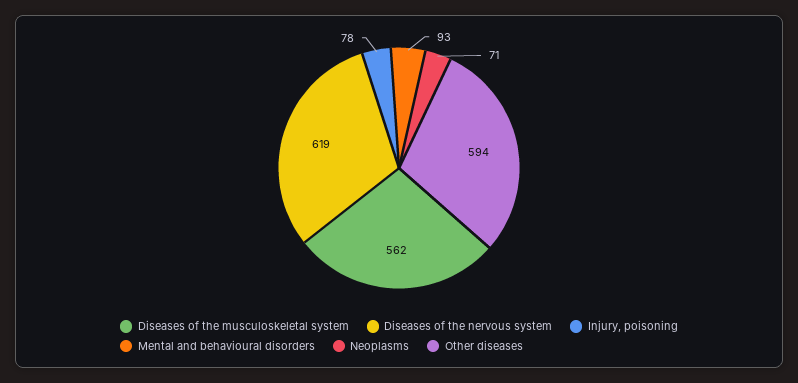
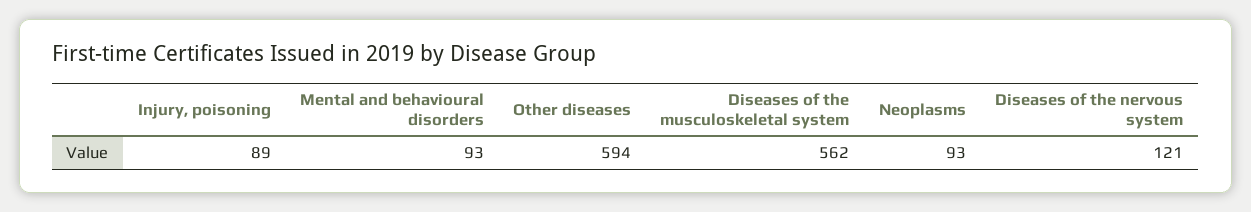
  {
    "Diseases of the musculoskeletal system": 562,
-   "Diseases of the nervous system": 619,
+   "Diseases of the nervous system": 121,
-   "Injury, poisoning": 78,
+   "Injury, poisoning": 89,
    "Mental and behavioural disorders": 93,
-   "Neoplasms": 71,
+   "Neoplasms": 93,
    "Other diseases": 594
  }

